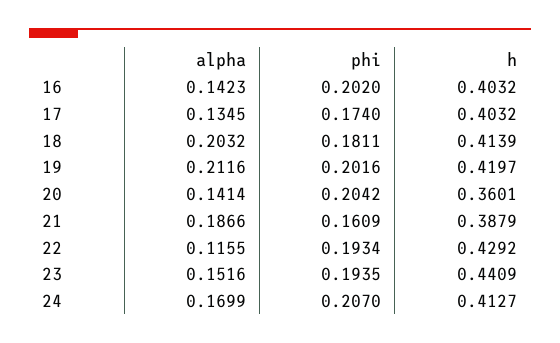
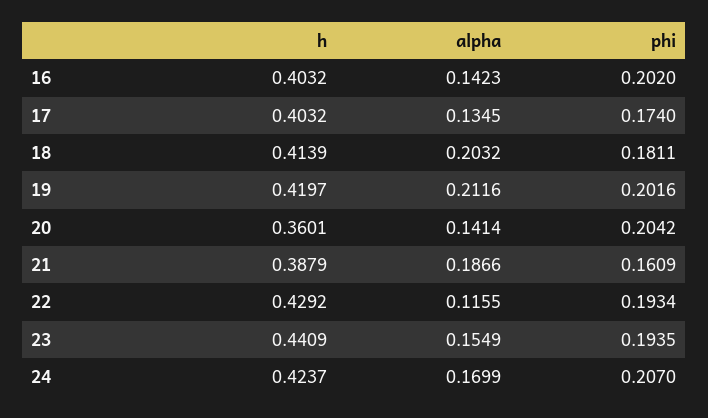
  {
    "alpha": {
      "16": 0.1423,
      "17": 0.1345,
      "18": 0.2032,
      "19": 0.2116,
      "20": 0.1414,
      "21": 0.1866,
      "22": 0.1155,
-     "23": 0.1516,
+     "23": 0.1549,
      "24": 0.1699
    },
    "phi": {
      "16": 0.202,
      "17": 0.174,
      "18": 0.1811,
      "19": 0.2016,
      "20": 0.2042,
      "21": 0.1609,
      "22": 0.1934,
      "23": 0.1935,
      "24": 0.207
    },
    "h": {
      "16": 0.4032,
      "17": 0.4032,
      "18": 0.4139,
      "19": 0.4197,
      "20": 0.3601,
      "21": 0.3879,
      "22": 0.4292,
      "23": 0.4409,
-     "24": 0.4127
+     "24": 0.4237
    }
  }

